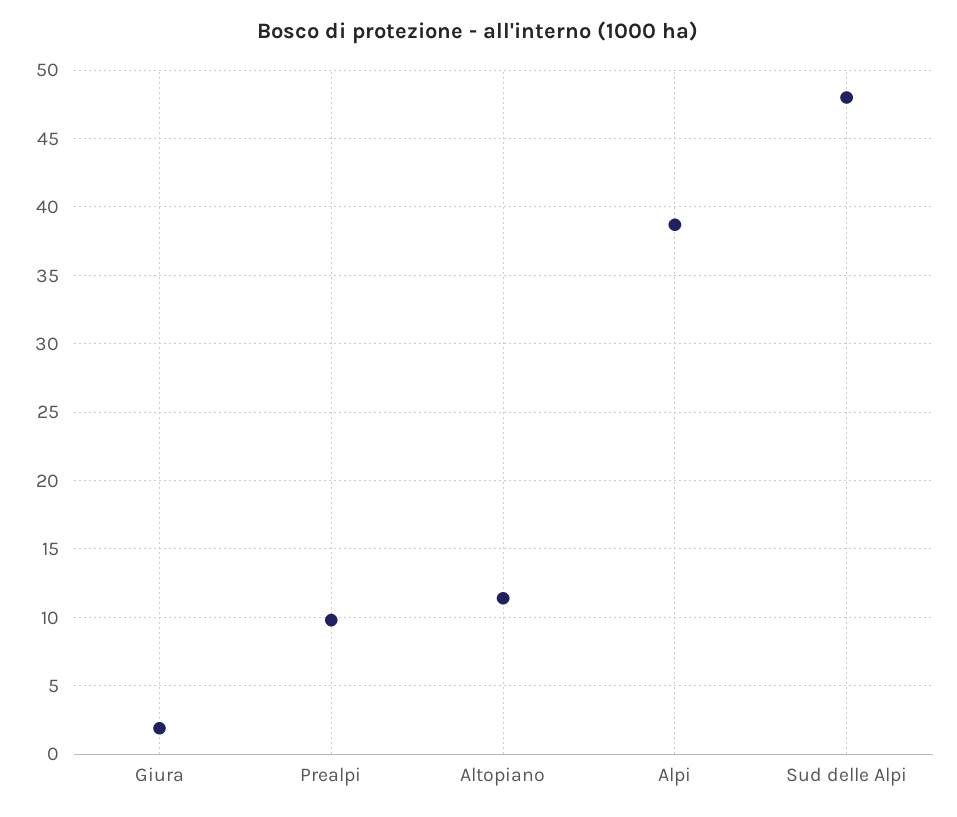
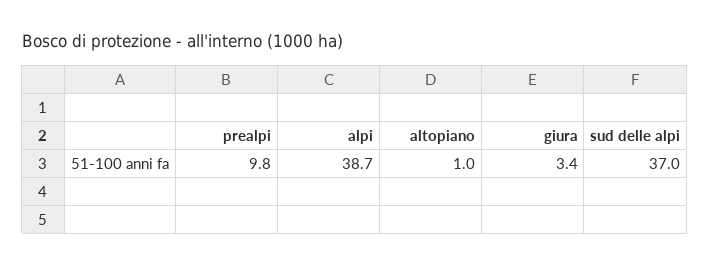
  {
-   "Giura": 2,
+   "Giura": 3.4,
    "Prealpi": 9.8,
-   "Altopiano": 11.5,
+   "Altopiano": 1,
    "Alpi": 38.7,
-   "Sud delle Alpi": 48
+   "Sud delle Alpi": 37
  }

